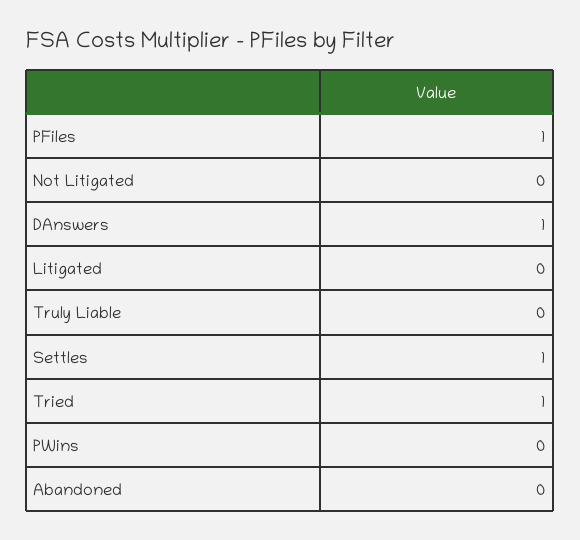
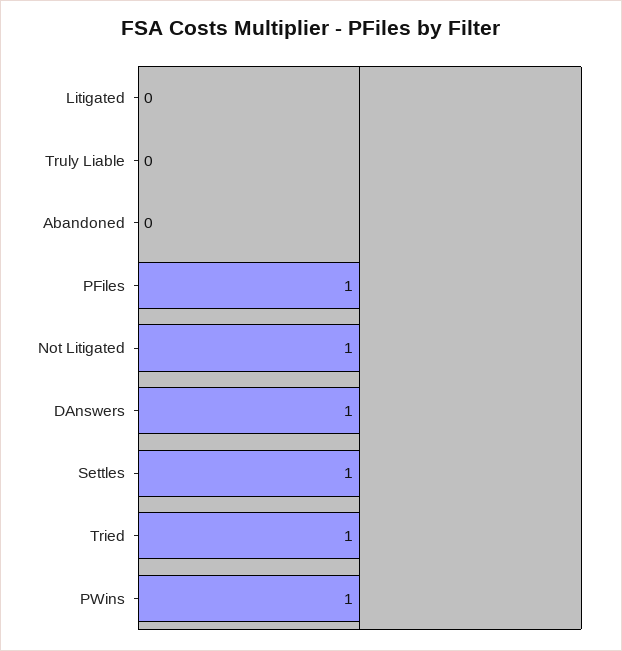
  {
    "PFiles": 1,
-   "Not Litigated": 0,
+   "Not Litigated": 1,
    "DAnswers": 1,
    "Litigated": 0,
    "Truly Liable": 0,
    "Settles": 1,
    "Tried": 1,
-   "PWins": 0,
+   "PWins": 1,
    "Abandoned": 0
  }

